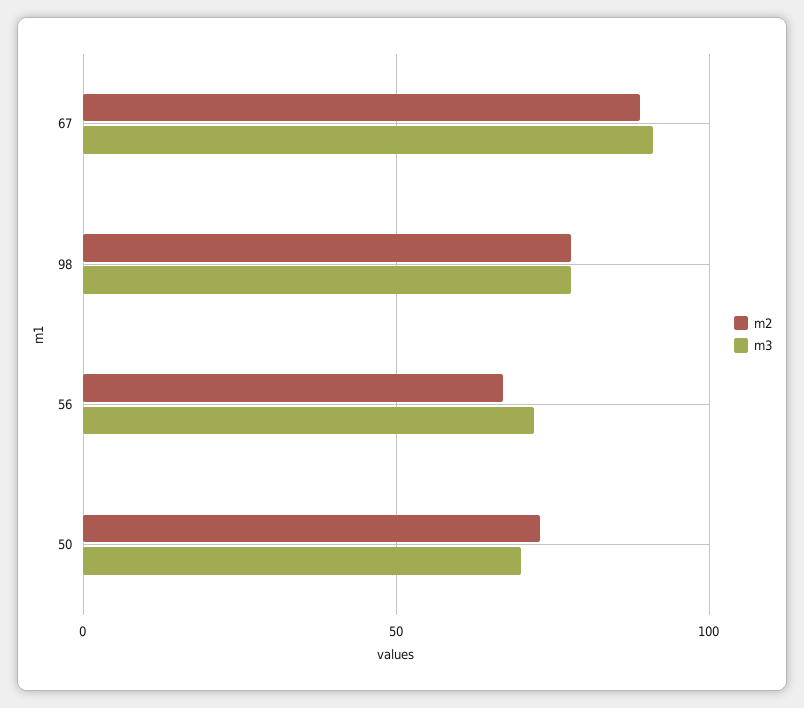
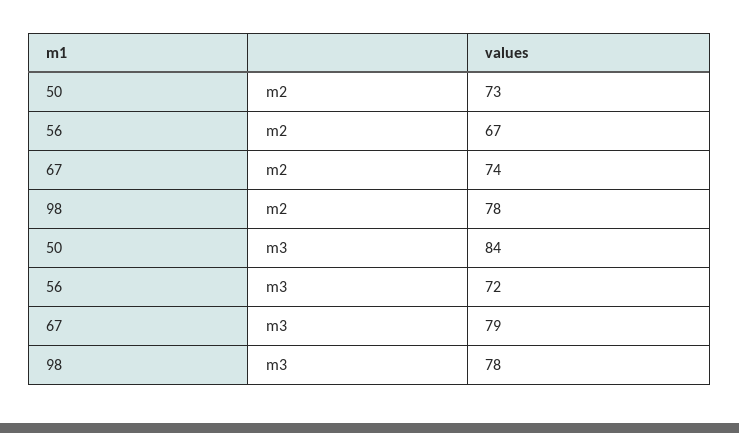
  {
    "m2": {
-     "67": 90,
+     "67": 74,
      "98": 78,
      "56": 67,
      "50": 73
    },
    "m3": {
-     "67": 90,
+     "67": 79,
      "98": 78,
      "56": 72,
-     "50": 70
+     "50": 84
    }
  }

